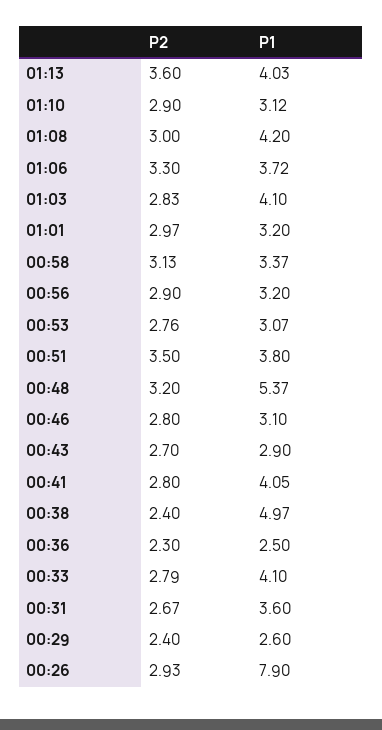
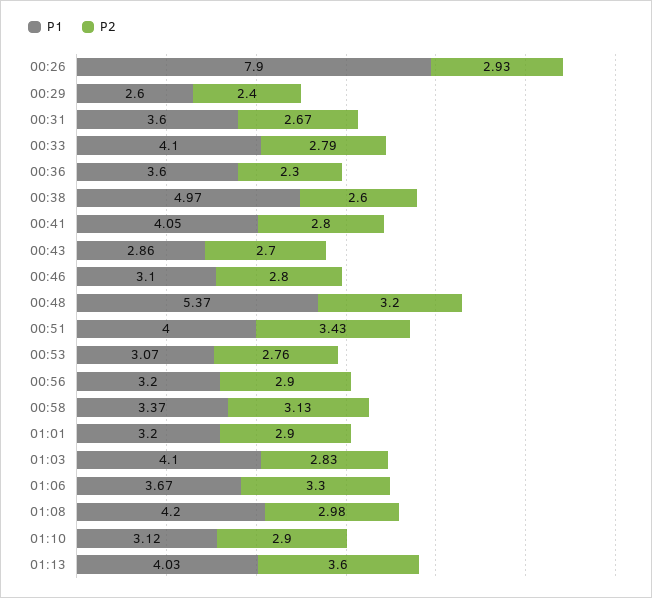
  {
    "P2": {
      "01:13": 3.6,
      "01:10": 2.9,
-     "01:08": 3,
+     "01:08": 2.98,
      "01:06": 3.3,
      "01:03": 2.83,
-     "01:01": 2.97,
+     "01:01": 2.9,
      "00:58": 3.13,
      "00:56": 2.9,
      "00:53": 2.76,
-     "00:51": 3.5,
+     "00:51": 3.43,
      "00:48": 3.2,
      "00:46": 2.8,
      "00:43": 2.7,
      "00:41": 2.8,
-     "00:38": 2.4,
+     "00:38": 2.6,
      "00:36": 2.3,
      "00:33": 2.79,
      "00:31": 2.67,
      "00:29": 2.4,
      "00:26": 2.93
    },
    "P1": {
      "01:13": 4.03,
      "01:10": 3.12,
      "01:08": 4.2,
-     "01:06": 3.72,
+     "01:06": 3.67,
      "01:03": 4.1,
      "01:01": 3.2,
      "00:58": 3.37,
      "00:56": 3.2,
      "00:53": 3.07,
-     "00:51": 3.8,
+     "00:51": 4,
      "00:48": 5.37,
      "00:46": 3.1,
-     "00:43": 2.9,
+     "00:43": 2.86,
      "00:41": 4.05,
      "00:38": 4.97,
-     "00:36": 2.5,
+     "00:36": 3.6,
      "00:33": 4.1,
      "00:31": 3.6,
      "00:29": 2.6,
      "00:26": 7.9
    }
  }

